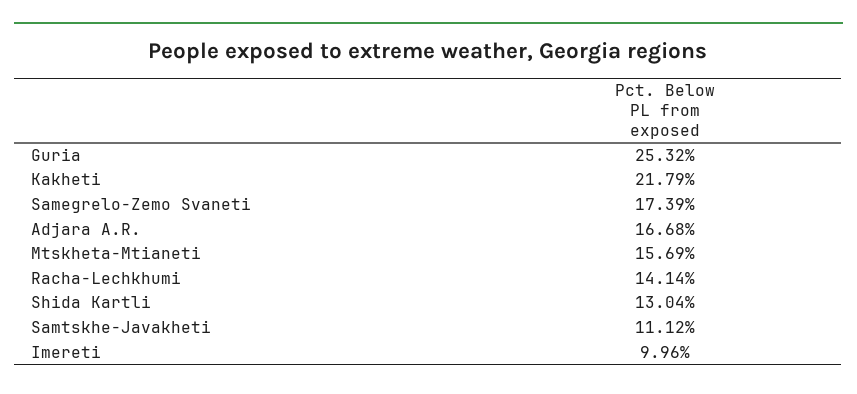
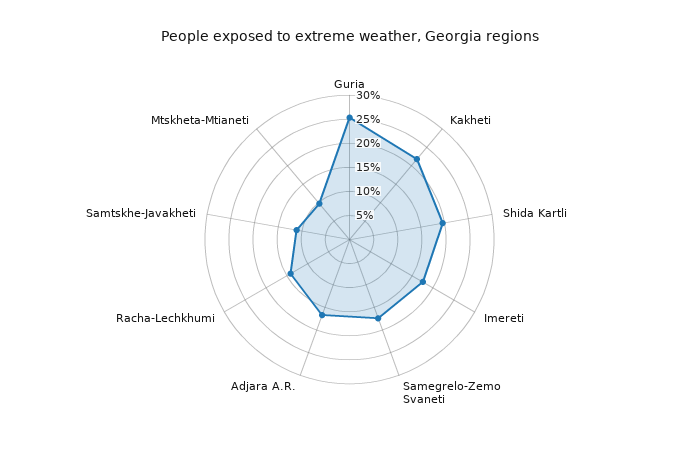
  {
    "Guria": 25.32,
    "Kakheti": 21.79,
    "Samegrelo-Zemo Svaneti": 17.39,
    "Adjara A.R.": 16.68,
-   "Mtskheta-Mtianeti": 15.69,
+   "Mtskheta-Mtianeti": 10,
    "Racha-Lechkhumi": 14.14,
-   "Shida Kartli": 13.04,
+   "Shida Kartli": 20,
    "Samtskhe-Javakheti": 11.12,
-   "Imereti": 9.96
+   "Imereti": 17.5
  }

